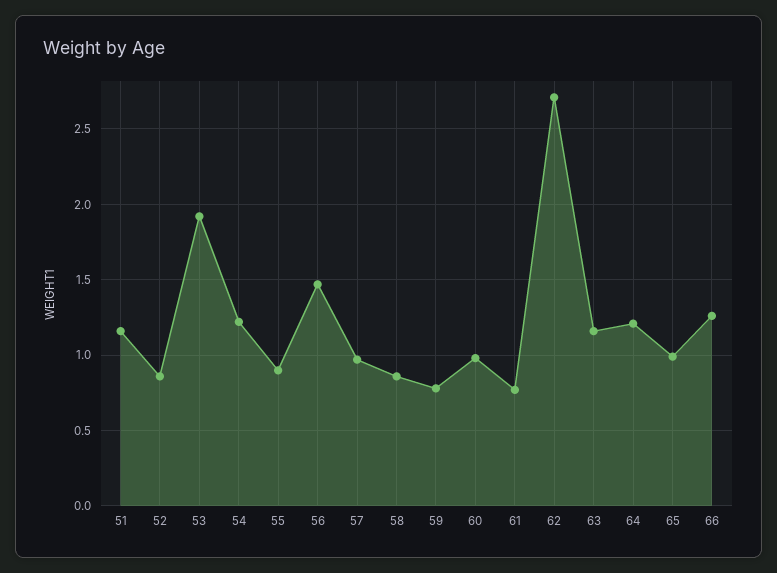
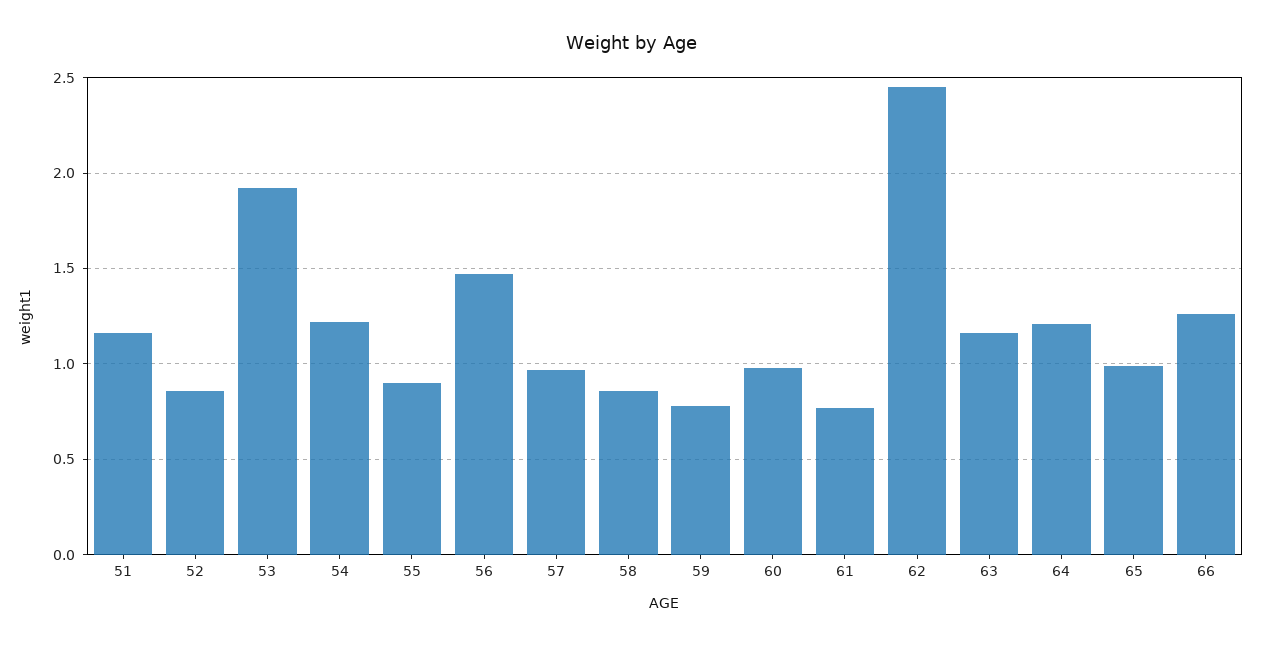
  {
    "51": 1.15,
    "52": 0.85,
    "53": 1.9,
    "54": 1.2,
    "55": 0.9,
    "56": 1.45,
    "57": 0.95,
    "58": 0.85,
    "59": 0.8,
    "60": 1,
    "61": 0.75,
-   "62": 2.7,
+   "62": 2.45,
    "63": 1.15,
    "64": 1.2,
    "65": 1,
    "66": 1.25
  }

